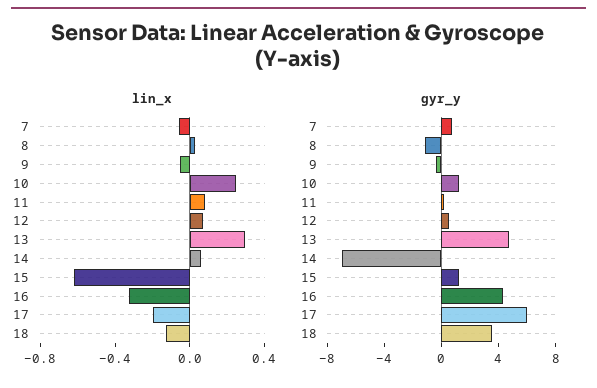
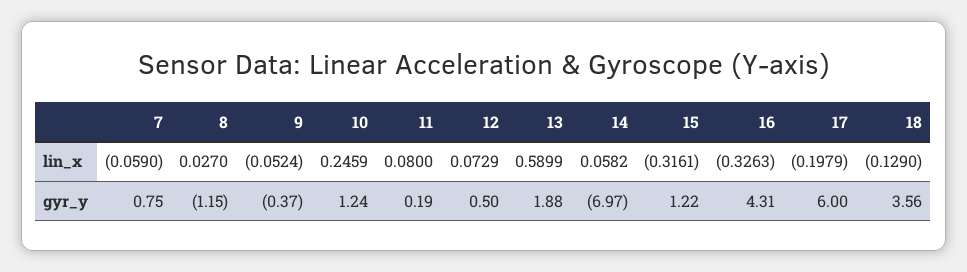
  {
    "lin_x": {
      "7": -0.059,
      "8": 0.027,
      "9": -0.0524,
      "10": 0.2459,
      "11": 0.08,
      "12": 0.0729,
-     "13": 0.3,
+     "13": 0.5899,
      "14": 0.0582,
-     "15": -0.6,
+     "15": -0.3161,
      "16": -0.3263,
      "17": -0.1979,
      "18": -0.129
    },
    "gyr_y": {
      "7": 0.75,
      "8": -1.15,
      "9": -0.37,
      "10": 1.24,
      "11": 0.19,
      "12": 0.5,
-     "13": 5,
+     "13": 1.88,
      "14": -6.97,
      "15": 1.22,
      "16": 4.31,
      "17": 6,
      "18": 3.56
    }
  }

